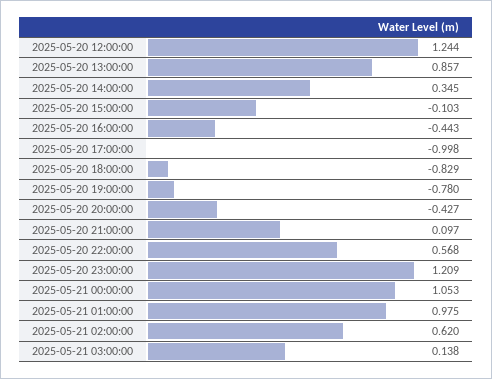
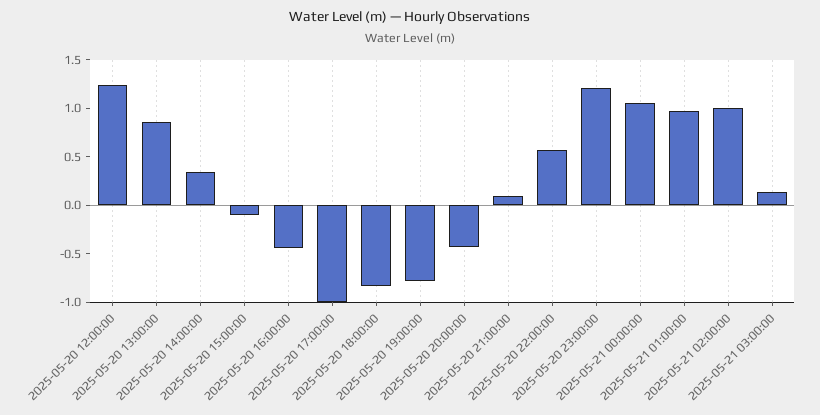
  {
    "2025-05-20 12:00:00": 1.244,
    "2025-05-20 13:00:00": 0.857,
    "2025-05-20 14:00:00": 0.345,
    "2025-05-20 15:00:00": -0.103,
    "2025-05-20 16:00:00": -0.443,
    "2025-05-20 17:00:00": -0.998,
    "2025-05-20 18:00:00": -0.829,
    "2025-05-20 19:00:00": -0.78,
    "2025-05-20 20:00:00": -0.427,
    "2025-05-20 21:00:00": 0.097,
    "2025-05-20 22:00:00": 0.568,
    "2025-05-20 23:00:00": 1.209,
    "2025-05-21 00:00:00": 1.053,
    "2025-05-21 01:00:00": 0.975,
-   "2025-05-21 02:00:00": 0.62,
+   "2025-05-21 02:00:00": 1,
    "2025-05-21 03:00:00": 0.138
  }

